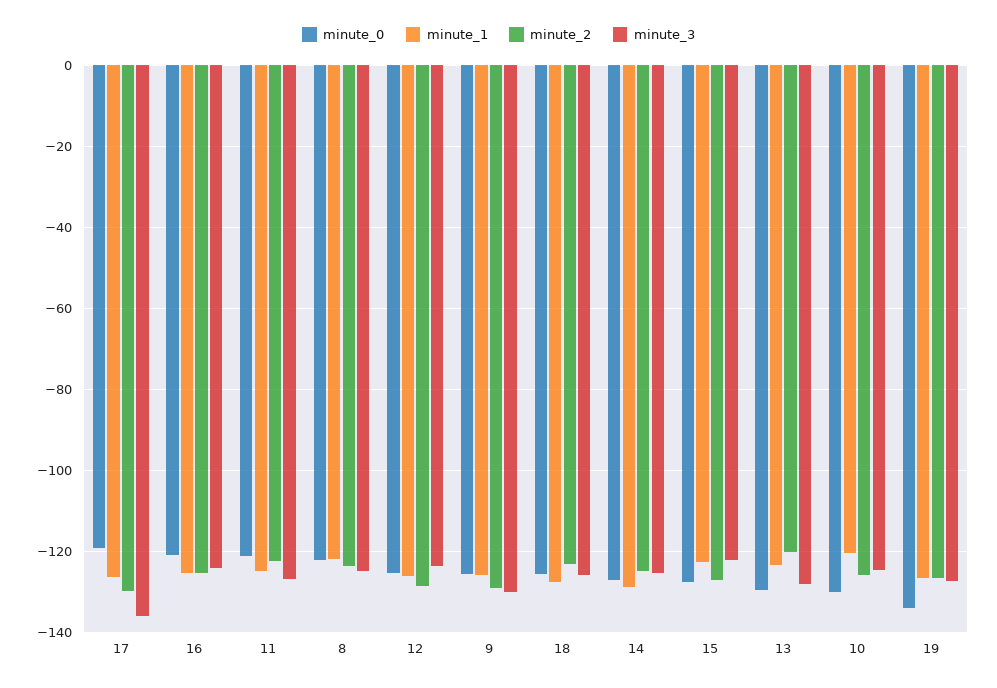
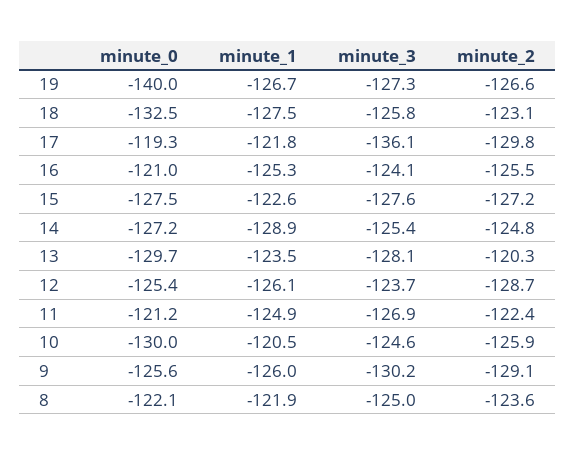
  {
    "minute_0": {
      "17": -119.3,
      "16": -121,
      "11": -121.2,
      "8": -122.1,
      "12": -125.4,
      "9": -125.6,
-     "18": -126,
+     "18": -132.5,
      "14": -127.2,
      "15": -127.5,
      "13": -129.7,
      "10": -130,
-     "19": -134
+     "19": -140
    },
    "minute_1": {
-     "17": -126,
+     "17": -121.8,
      "16": -125.3,
      "11": -124.9,
      "8": -121.9,
      "12": -126.1,
      "9": -126,
      "18": -127.5,
      "14": -128.9,
      "15": -122.6,
      "13": -123.5,
      "10": -120.5,
      "19": -126.7
    },
    "minute_2": {
      "17": -129.8,
      "16": -125.5,
      "11": -122.4,
      "8": -123.6,
      "12": -128.7,
      "9": -129.1,
      "18": -123.1,
      "14": -124.8,
      "15": -127.2,
      "13": -120.3,
      "10": -125.9,
      "19": -126.6
    },
    "minute_3": {
      "17": -136.1,
      "16": -124.1,
      "11": -126.9,
      "8": -125,
      "12": -123.7,
      "9": -130.2,
      "18": -125.8,
      "14": -125.4,
-     "15": -122,
+     "15": -127.6,
      "13": -128.1,
      "10": -124.6,
      "19": -127.3
    }
  }

